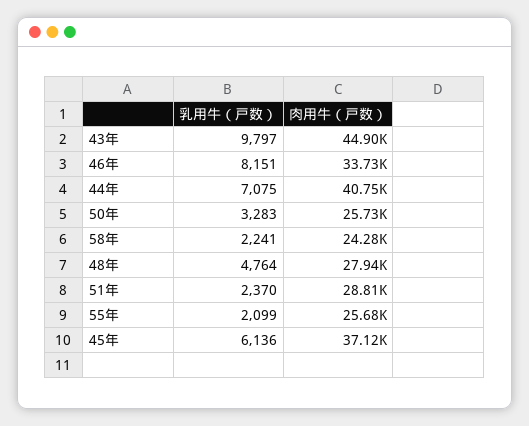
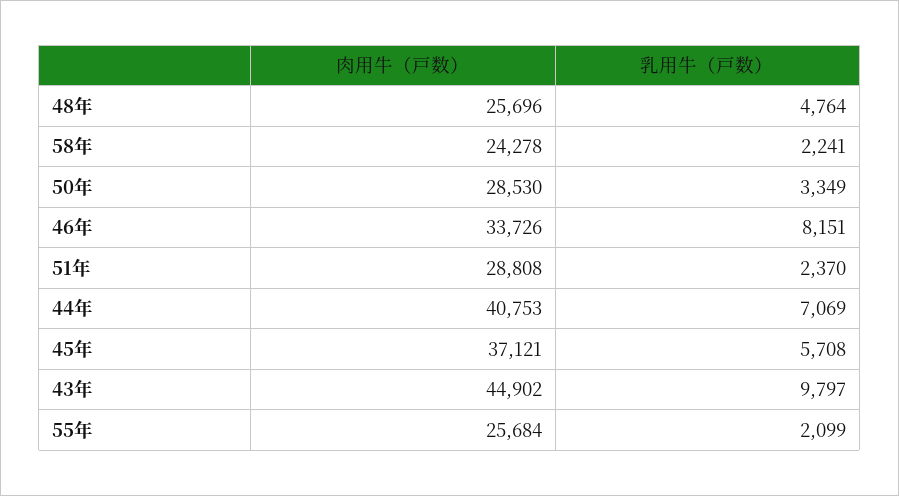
  {
    "乳用牛（戸数）": {
      "43年": 9797,
      "46年": 8151,
-     "44年": 7075,
+     "44年": 7069,
-     "50年": 3283,
+     "50年": 3349,
      "58年": 2241,
      "48年": 4764,
      "51年": 2370,
      "55年": 2099,
-     "45年": 6136
+     "45年": 5708
    },
    "肉用牛（戸数）": {
      "43年": 44902,
      "46年": 33726,
      "44年": 40753,
-     "50年": 25730,
+     "50年": 28530,
      "58年": 24278,
-     "48年": 27940,
+     "48年": 25696,
      "51年": 28808,
      "55年": 25684,
      "45年": 37121
    }
  }

